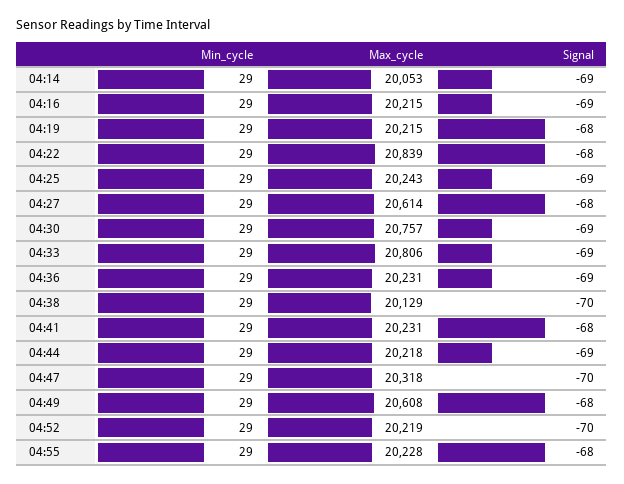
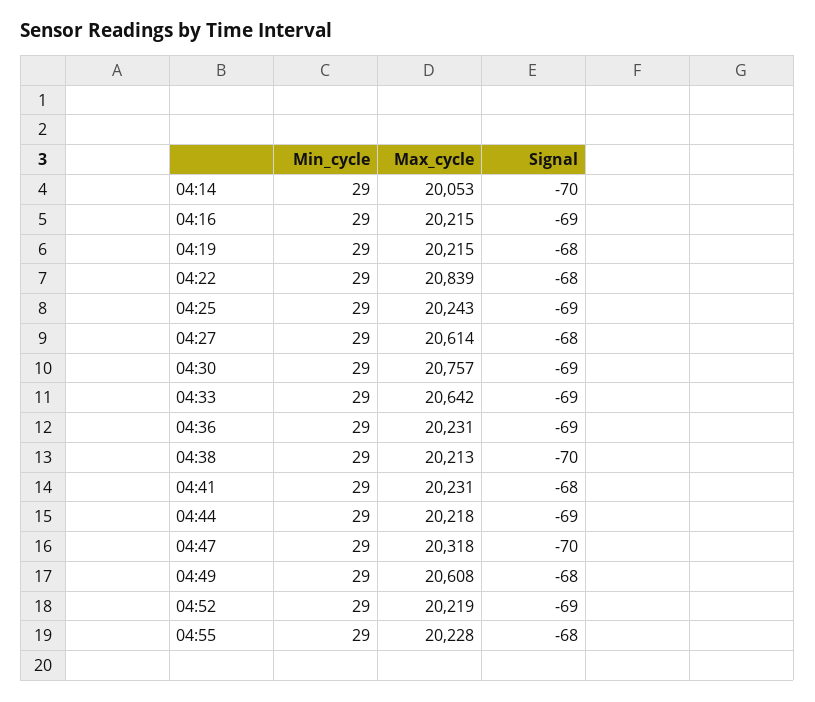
  {
    "Min_cycle": {
      "04:14": 29,
      "04:16": 29,
      "04:19": 29,
      "04:22": 29,
      "04:25": 29,
      "04:27": 29,
      "04:30": 29,
      "04:33": 29,
      "04:36": 29,
      "04:38": 29,
      "04:41": 29,
      "04:44": 29,
      "04:47": 29,
      "04:49": 29,
      "04:52": 29,
      "04:55": 29
    },
    "Max_cycle": {
      "04:14": 20053,
      "04:16": 20215,
      "04:19": 20215,
      "04:22": 20839,
      "04:25": 20243,
      "04:27": 20614,
      "04:30": 20757,
-     "04:33": 20806,
+     "04:33": 20642,
      "04:36": 20231,
-     "04:38": 20129,
+     "04:38": 20213,
      "04:41": 20231,
      "04:44": 20218,
      "04:47": 20318,
      "04:49": 20608,
      "04:52": 20219,
      "04:55": 20228
    },
    "Signal": {
-     "04:14": -69,
+     "04:14": -70,
      "04:16": -69,
      "04:19": -68,
      "04:22": -68,
      "04:25": -69,
      "04:27": -68,
      "04:30": -69,
      "04:33": -69,
      "04:36": -69,
      "04:38": -70,
      "04:41": -68,
      "04:44": -69,
      "04:47": -70,
      "04:49": -68,
-     "04:52": -70,
+     "04:52": -69,
      "04:55": -68
    }
  }

